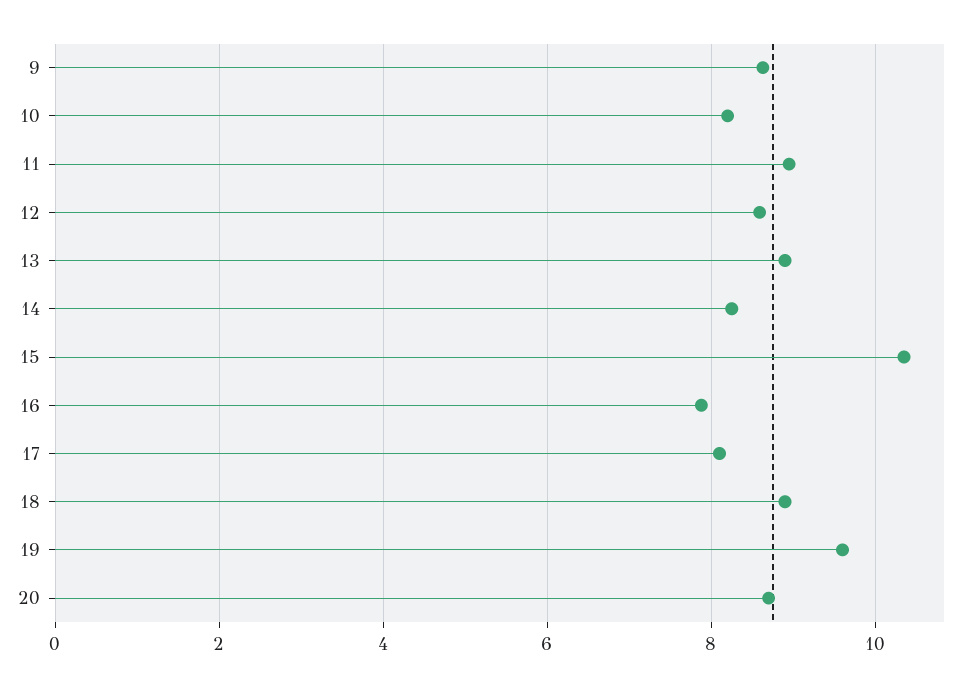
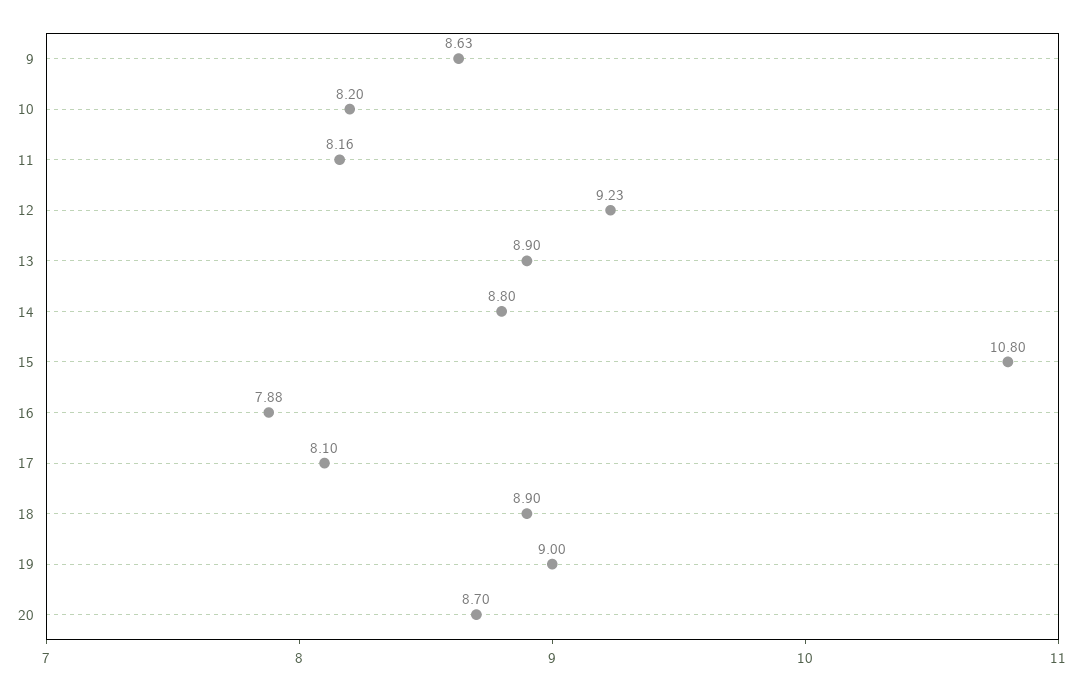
  {
    "9": 8.63,
    "10": 8.2,
-   "11": 9,
+   "11": 8.16,
-   "12": 8.6,
+   "12": 9.23,
    "13": 8.9,
-   "14": 8.2,
+   "14": 8.8,
-   "15": 10.4,
+   "15": 10.8,
    "16": 7.88,
    "17": 8.1,
    "18": 8.9,
-   "19": 9.6,
+   "19": 9,
    "20": 8.7
  }

